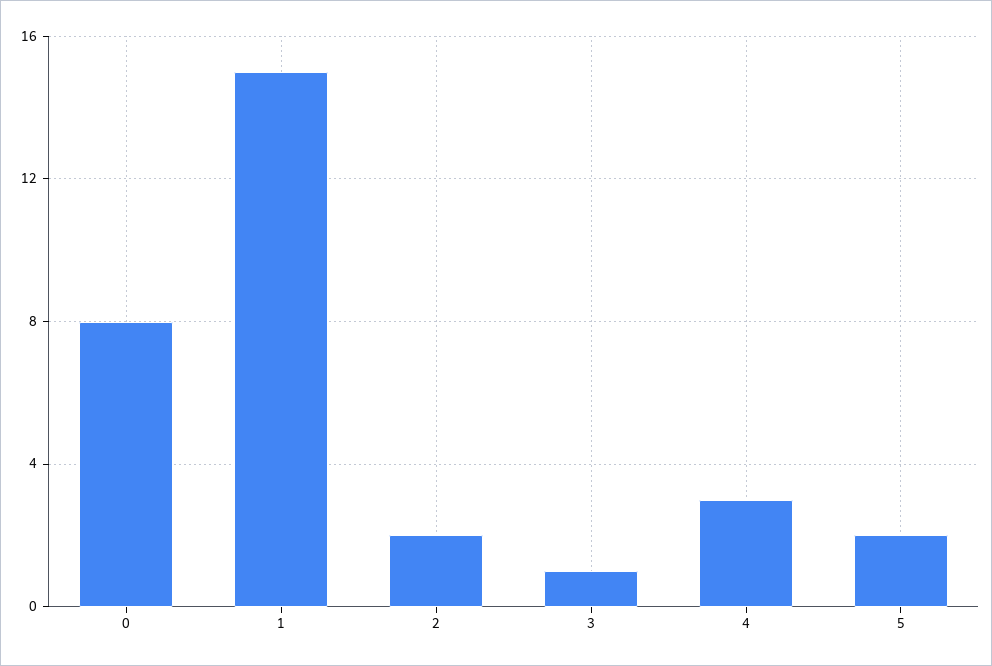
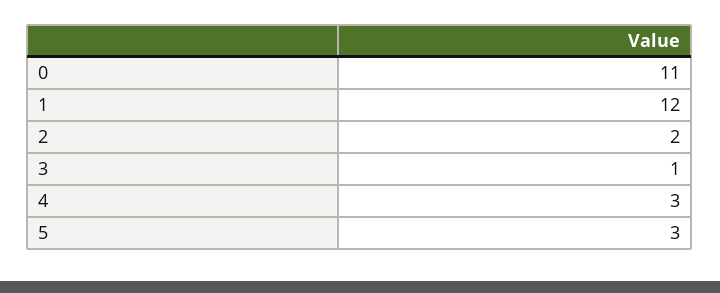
  {
-   "0": 8,
+   "0": 11,
-   "1": 15,
+   "1": 12,
    "2": 2,
    "3": 1,
    "4": 3,
-   "5": 2
+   "5": 3
  }

